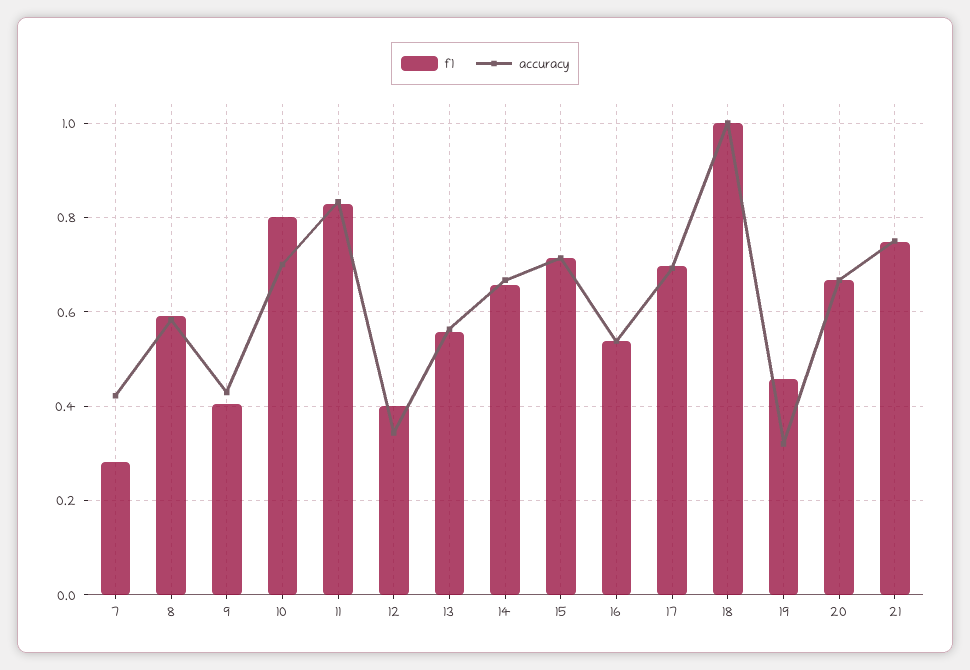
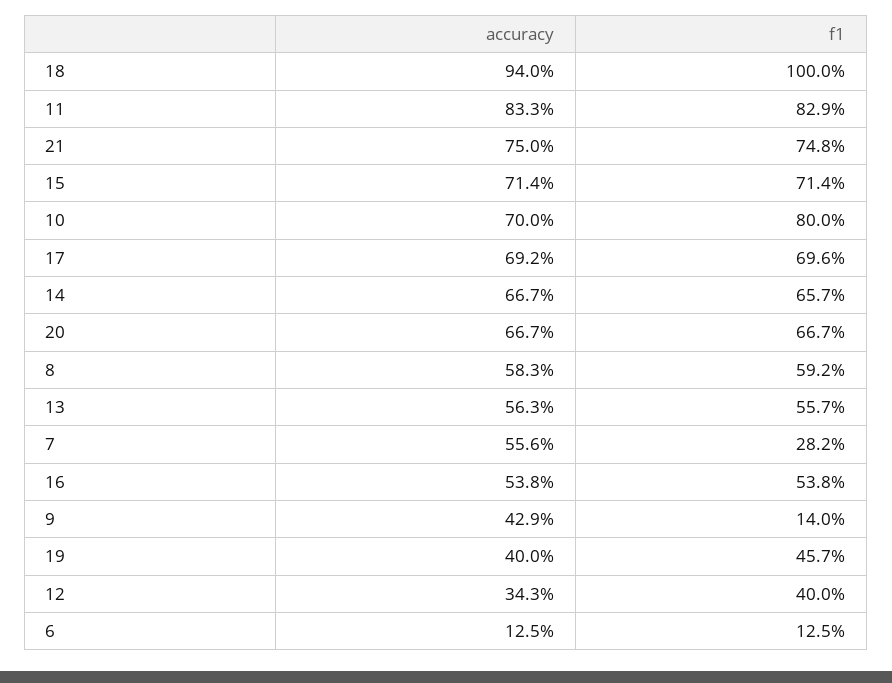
  {
    "f1": {
      "7": 0.282,
      "8": 0.592,
-     "9": 0.4,
+     "9": 0.14,
      "10": 0.8,
      "11": 0.829,
      "12": 0.4,
      "13": 0.557,
      "14": 0.657,
      "15": 0.714,
      "16": 0.538,
      "17": 0.696,
      "18": 1,
      "19": 0.457,
      "20": 0.667,
-     "21": 0.748
+     "21": 0.748,
+     "6": 0.125
    },
    "accuracy": {
-     "7": 0.42,
+     "7": 0.556,
      "8": 0.583,
      "9": 0.429,
      "10": 0.7,
      "11": 0.833,
      "12": 0.343,
      "13": 0.563,
      "14": 0.667,
      "15": 0.714,
      "16": 0.538,
      "17": 0.692,
-     "18": 1,
+     "18": 0.94,
-     "19": 0.32,
+     "19": 0.4,
      "20": 0.667,
-     "21": 0.75
+     "21": 0.75,
+     "6": 0.125
    }
  }

